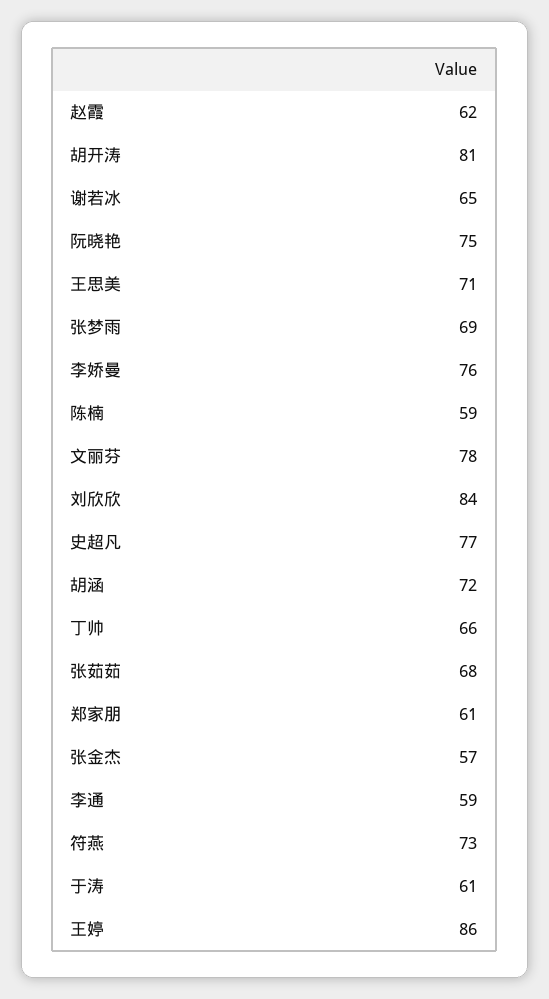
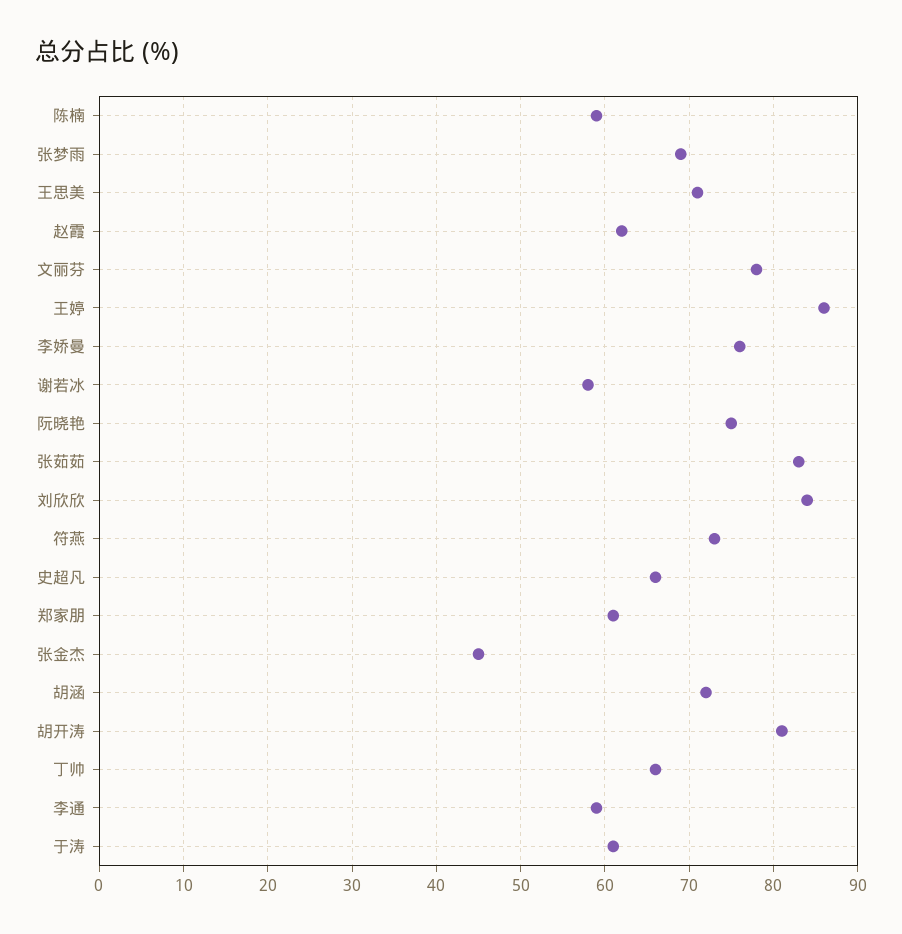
  {
    "赵霞": 62,
    "胡开涛": 81,
-   "谢若冰": 65,
+   "谢若冰": 58,
    "阮晓艳": 75,
    "王思美": 71,
    "张梦雨": 69,
    "李娇曼": 76,
    "陈楠": 59,
    "文丽芬": 78,
    "刘欣欣": 84,
-   "史超凡": 77,
+   "史超凡": 66,
    "胡涵": 72,
    "丁帅": 66,
-   "张茹茹": 68,
+   "张茹茹": 83,
    "郑家朋": 61,
-   "张金杰": 57,
+   "张金杰": 45,
    "李通": 59,
    "符燕": 73,
    "于涛": 61,
    "王婷": 86
  }

